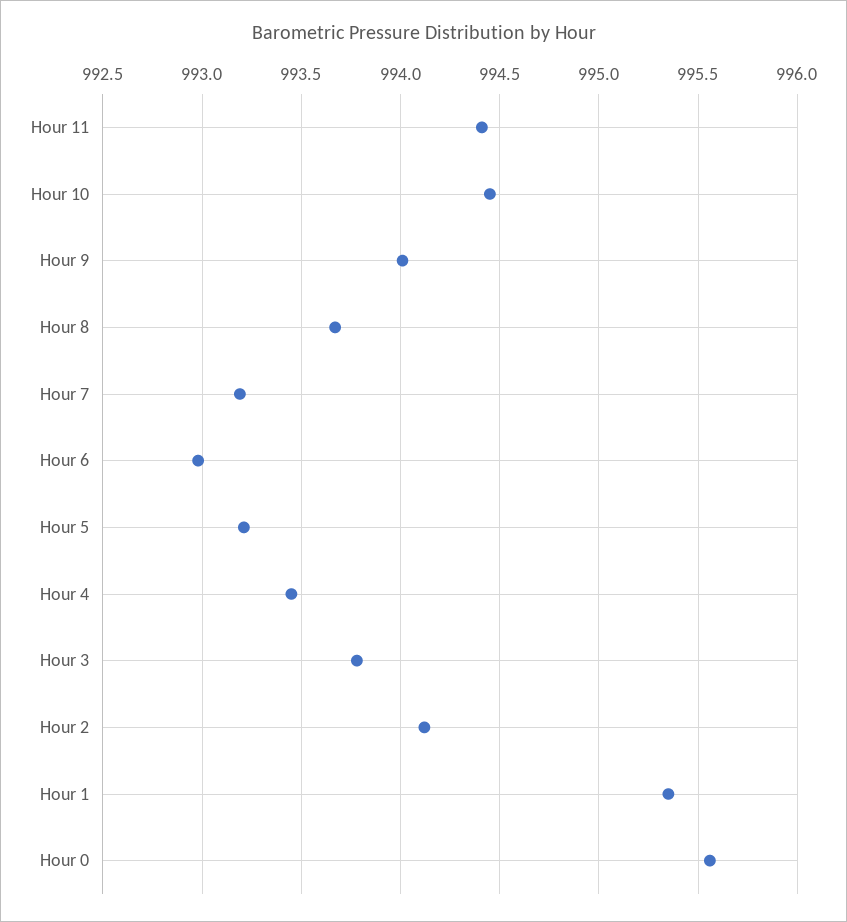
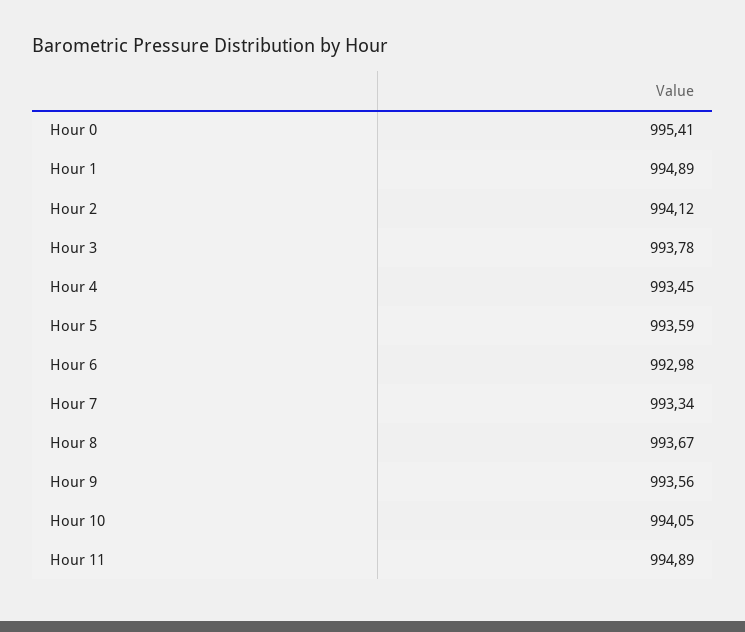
  {
-   "Hour 11": 994.4,
+   "Hour 11": 994.89,
-   "Hour 10": 994.45,
+   "Hour 10": 994.05,
-   "Hour 9": 994,
+   "Hour 9": 993.56,
    "Hour 8": 993.67,
-   "Hour 7": 993.2,
+   "Hour 7": 993.34,
    "Hour 6": 992.98,
-   "Hour 5": 993.2,
+   "Hour 5": 993.59,
    "Hour 4": 993.45,
    "Hour 3": 993.78,
    "Hour 2": 994.12,
-   "Hour 1": 995.35,
+   "Hour 1": 994.89,
-   "Hour 0": 995.55
+   "Hour 0": 995.41
  }

